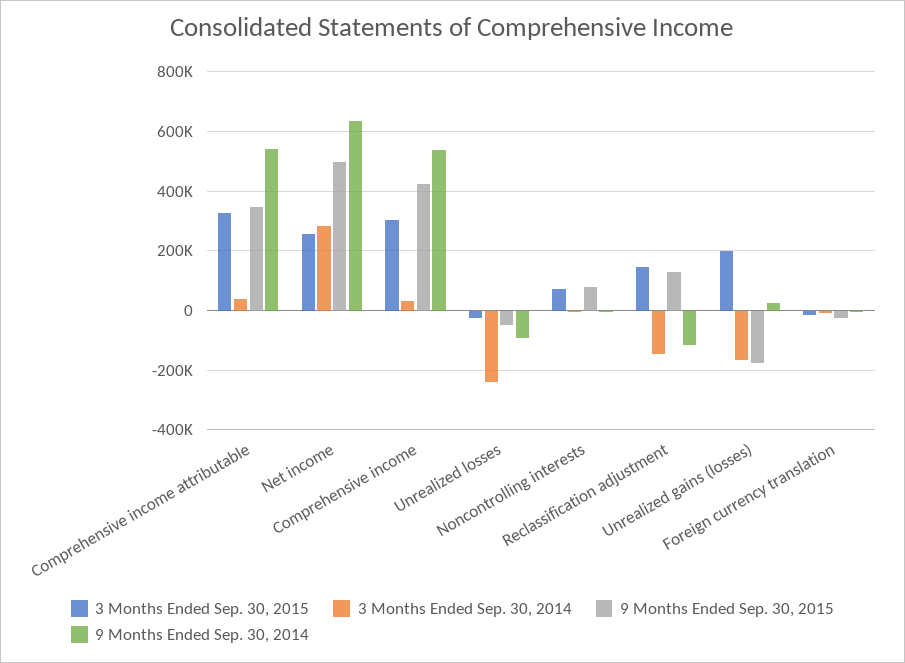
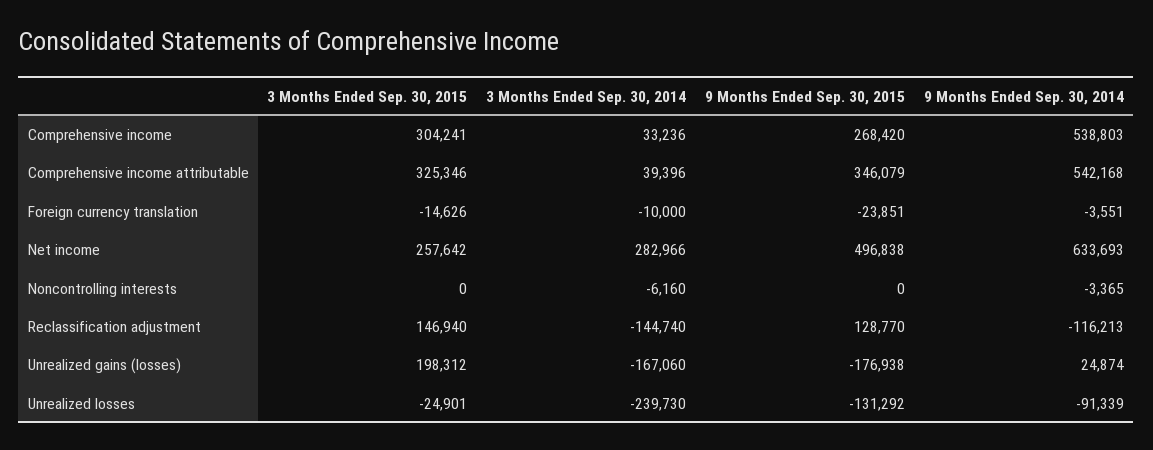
  {
    "3 Months Ended Sep. 30, 2015": {
      "Comprehensive income attributable": 325346,
      "Net income": 257642,
      "Comprehensive income": 304241,
      "Unrealized losses": -24901,
-     "Noncontrolling interests": 75000,
+     "Noncontrolling interests": 0,
      "Reclassification adjustment": 146940,
      "Unrealized gains (losses)": 198312,
      "Foreign currency translation": -14626
    },
    "3 Months Ended Sep. 30, 2014": {
      "Comprehensive income attributable": 39396,
      "Net income": 282966,
      "Comprehensive income": 33236,
      "Unrealized losses": -239730,
      "Noncontrolling interests": -6160,
      "Reclassification adjustment": -144740,
      "Unrealized gains (losses)": -167060,
      "Foreign currency translation": -10000
    },
    "9 Months Ended Sep. 30, 2015": {
      "Comprehensive income attributable": 346079,
      "Net income": 496838,
-     "Comprehensive income": 425000,
+     "Comprehensive income": 268420,
-     "Unrealized losses": -50000,
+     "Unrealized losses": -131292,
-     "Noncontrolling interests": 75000,
+     "Noncontrolling interests": 0,
      "Reclassification adjustment": 128770,
      "Unrealized gains (losses)": -176938,
      "Foreign currency translation": -23851
    },
    "9 Months Ended Sep. 30, 2014": {
      "Comprehensive income attributable": 542168,
      "Net income": 633693,
      "Comprehensive income": 538803,
      "Unrealized losses": -91339,
      "Noncontrolling interests": -3365,
      "Reclassification adjustment": -116213,
      "Unrealized gains (losses)": 24874,
      "Foreign currency translation": -3551
    }
  }

